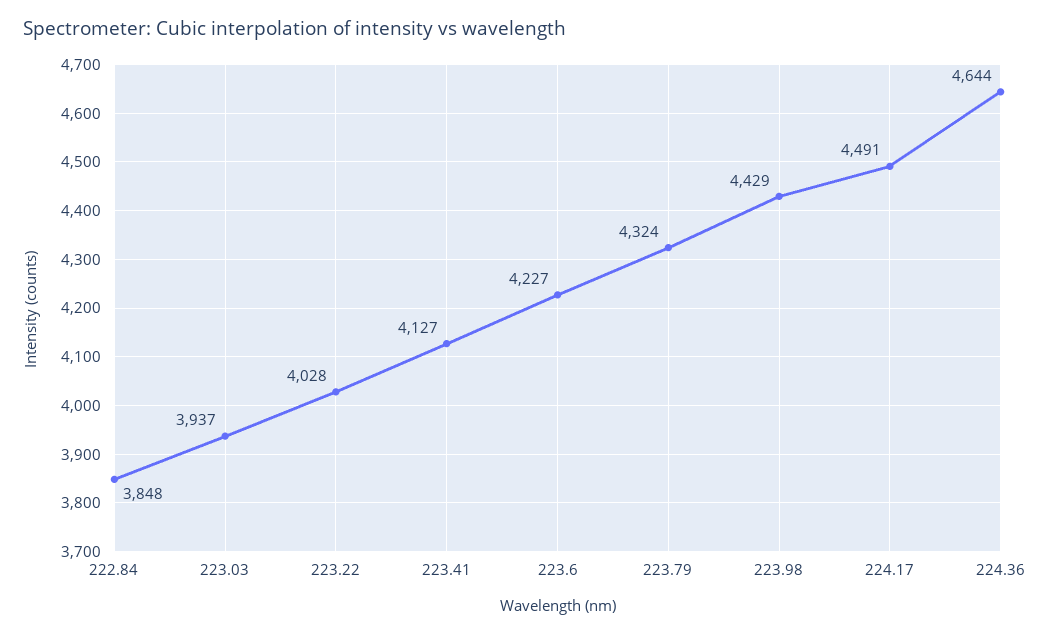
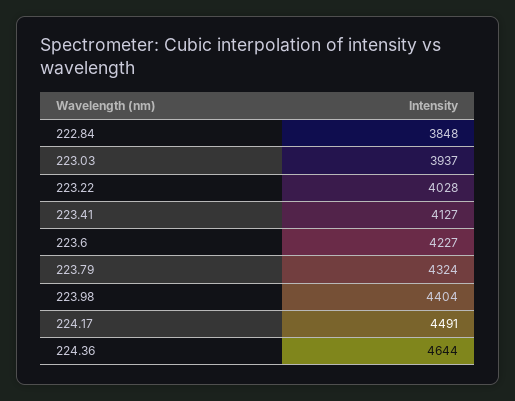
  {
    "222.84": 3848,
    "223.03": 3937,
    "223.22": 4028,
    "223.41": 4127,
    "223.6": 4227,
    "223.79": 4324,
-   "223.98": 4429,
+   "223.98": 4404,
    "224.17": 4491,
    "224.36": 4644
  }

